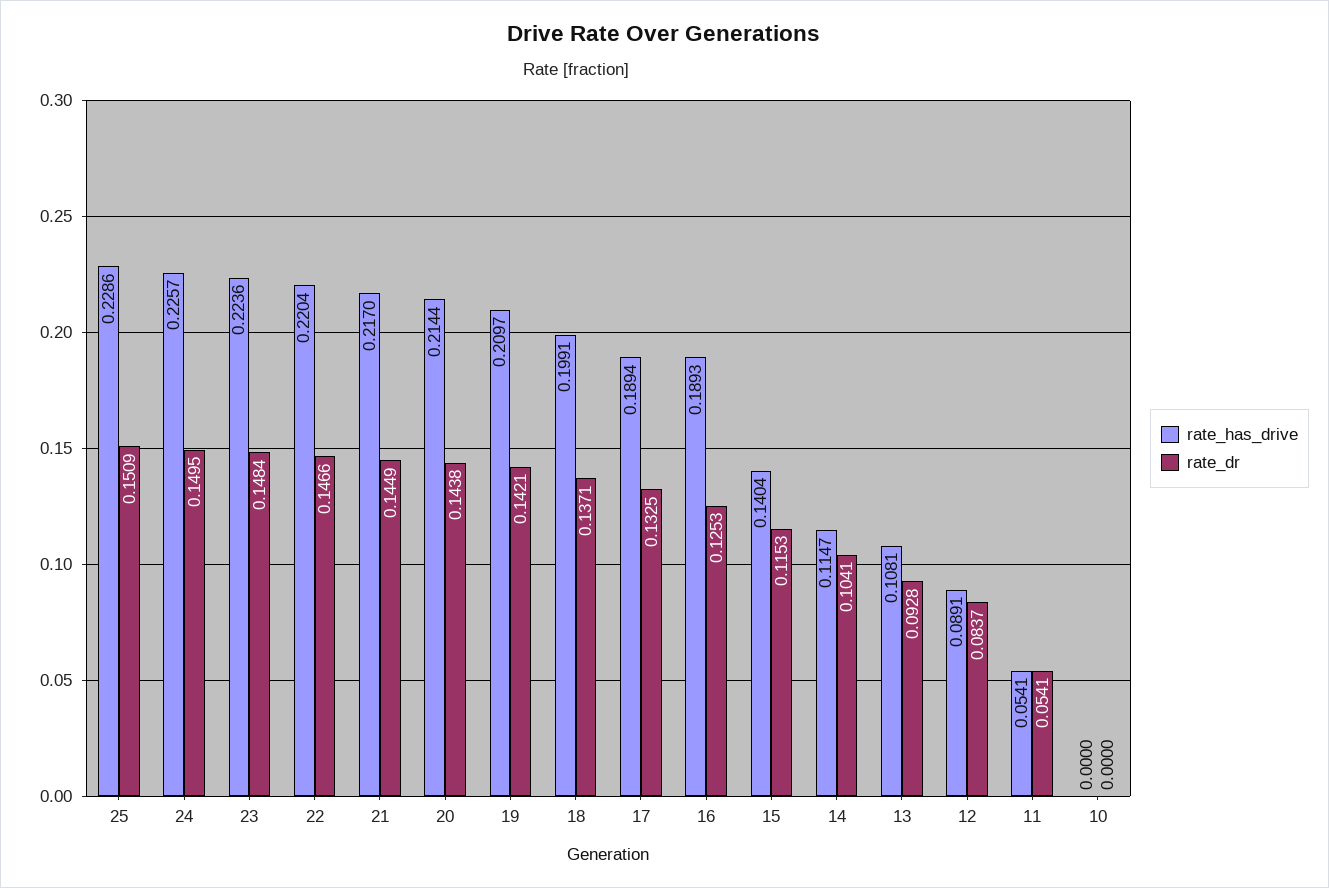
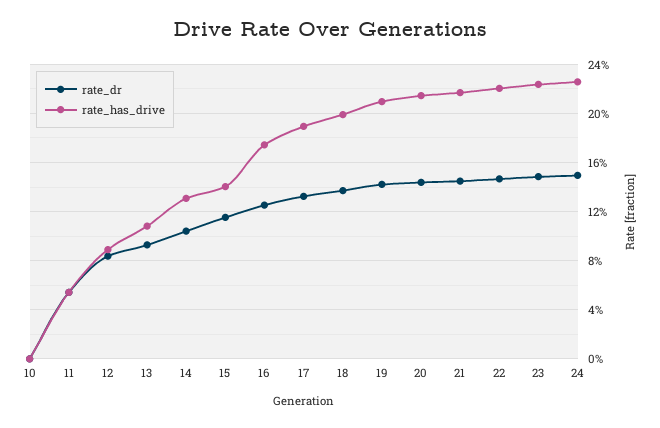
  {
    "rate_has_drive": {
-     "25": 0.2286,
      "24": 0.2257,
      "23": 0.2236,
      "22": 0.2204,
      "21": 0.217,
      "20": 0.2144,
      "19": 0.2097,
      "18": 0.1991,
      "17": 0.1894,
-     "16": 0.1893,
+     "16": 0.175,
      "15": 0.1404,
-     "14": 0.1147,
+     "14": 0.13,
      "13": 0.1081,
      "12": 0.0891,
      "11": 0.0541,
      "10": 0
    },
    "rate_dr": {
-     "25": 0.1509,
      "24": 0.1495,
      "23": 0.1484,
      "22": 0.1466,
      "21": 0.1449,
      "20": 0.1438,
      "19": 0.1421,
      "18": 0.1371,
      "17": 0.1325,
      "16": 0.1253,
      "15": 0.1153,
      "14": 0.1041,
      "13": 0.0928,
      "12": 0.0837,
      "11": 0.0541,
      "10": 0
    }
  }

